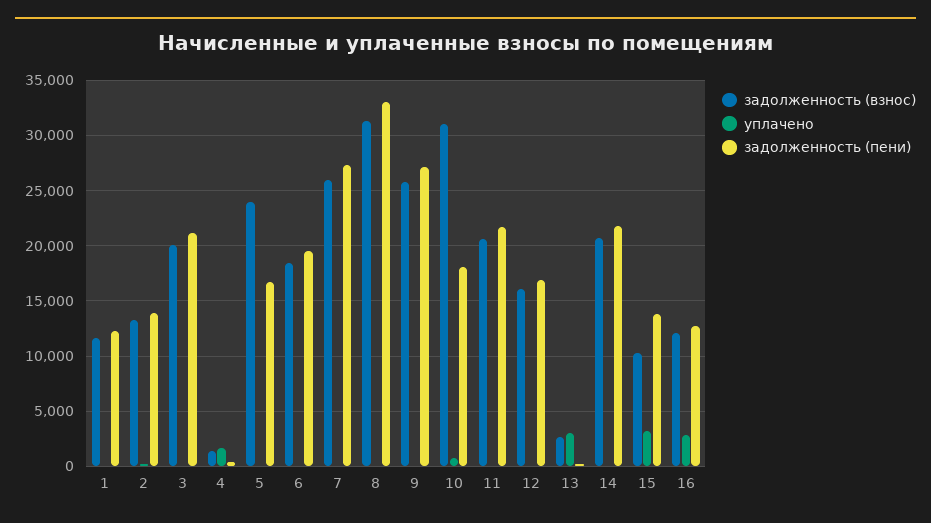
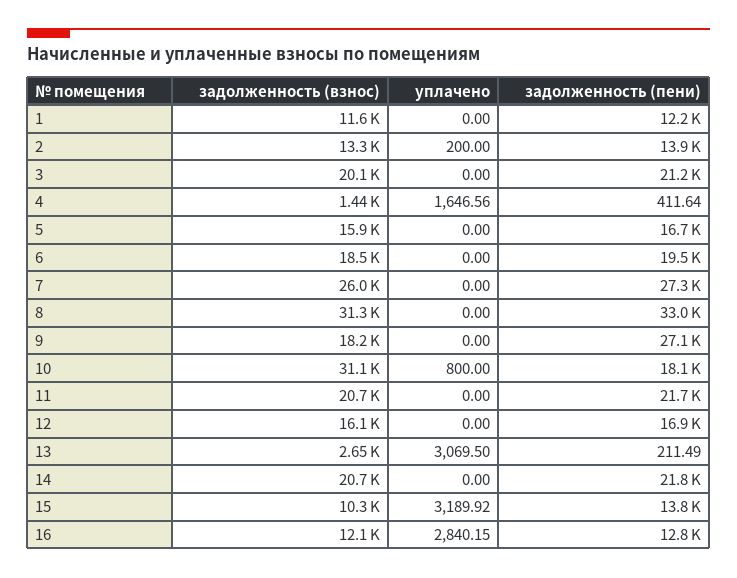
  {
    "задолженность (взнос)": {
      "1": 11600,
      "2": 13300,
      "3": 20100,
      "4": 1440,
-     "5": 24000,
+     "5": 15900,
      "6": 18500,
      "7": 26000,
      "8": 31300,
-     "9": 26000,
+     "9": 18200,
      "10": 31100,
      "11": 20700,
      "12": 16100,
      "13": 2650,
      "14": 20700,
      "15": 10300,
      "16": 12100
    },
    "уплачено": {
      "1": 0,
      "2": 200,
      "3": 0,
      "4": 1646.56,
      "5": 0,
      "6": 0,
      "7": 0,
      "8": 0,
      "9": 0,
      "10": 800,
      "11": 0,
      "12": 0,
      "13": 3069.5,
      "14": 0,
      "15": 3189.92,
      "16": 2840.15
    },
    "задолженность (пени)": {
      "1": 12200,
      "2": 13900,
      "3": 21200,
      "4": 411.64,
      "5": 16700,
      "6": 19500,
      "7": 27300,
      "8": 33000,
      "9": 27100,
      "10": 18100,
      "11": 21700,
      "12": 16900,
      "13": 211.49,
      "14": 21800,
      "15": 13800,
      "16": 12800
    }
  }

